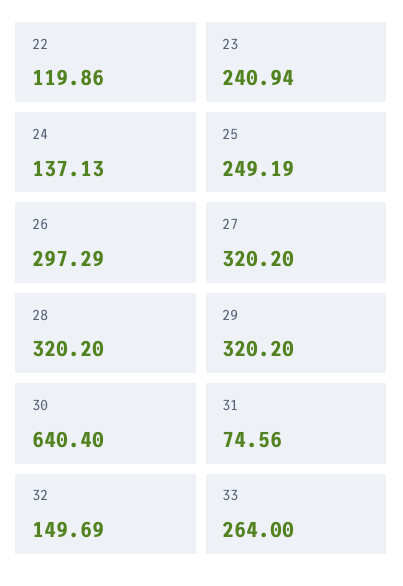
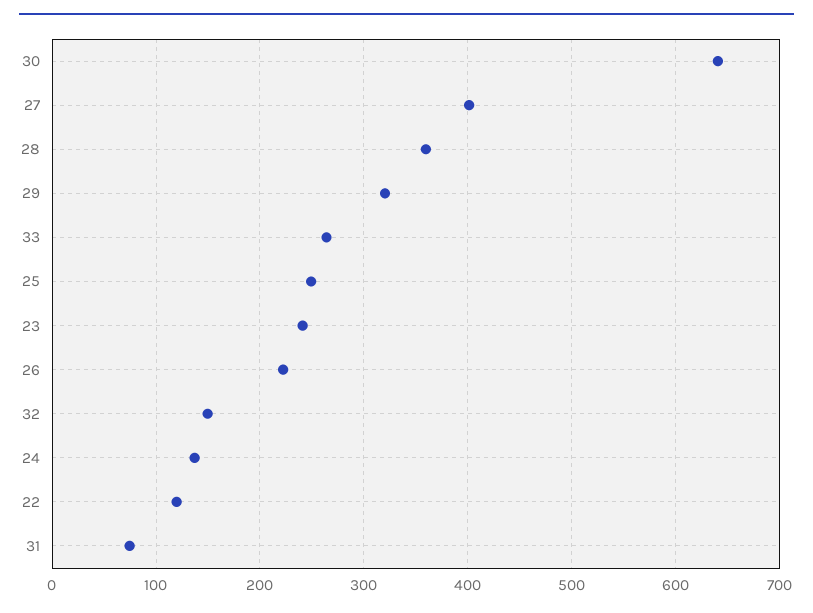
  {
    "22": 119.86,
    "23": 240.94,
    "24": 137.13,
    "25": 249.19,
-   "26": 297.29,
+   "26": 220,
-   "27": 320.2,
+   "27": 400,
-   "28": 320.2,
+   "28": 360,
    "29": 320.2,
    "30": 640.4,
    "31": 74.56,
    "32": 149.69,
    "33": 264
  }

